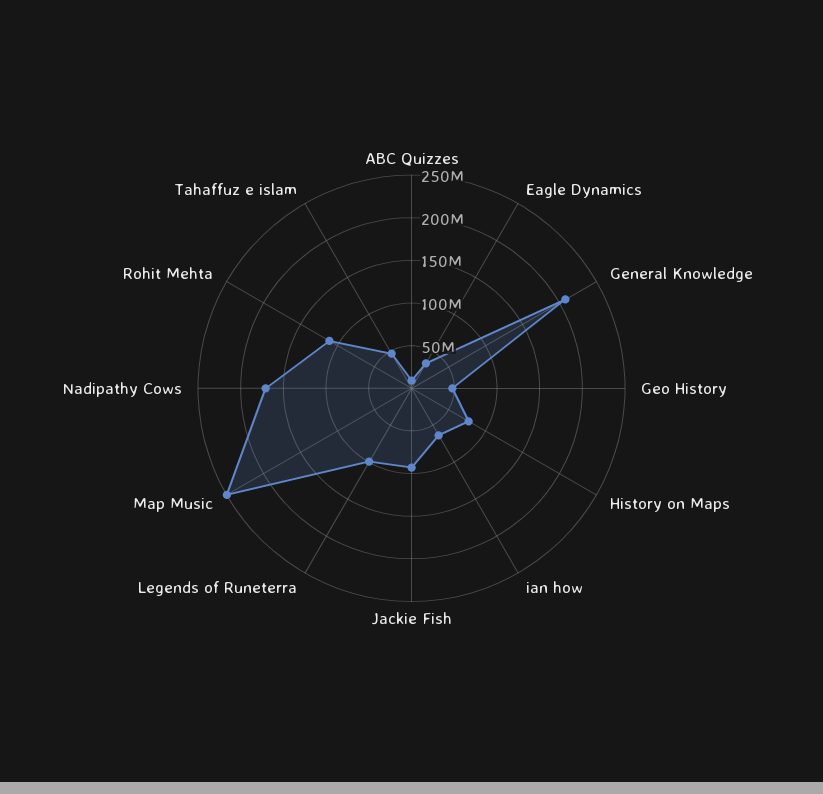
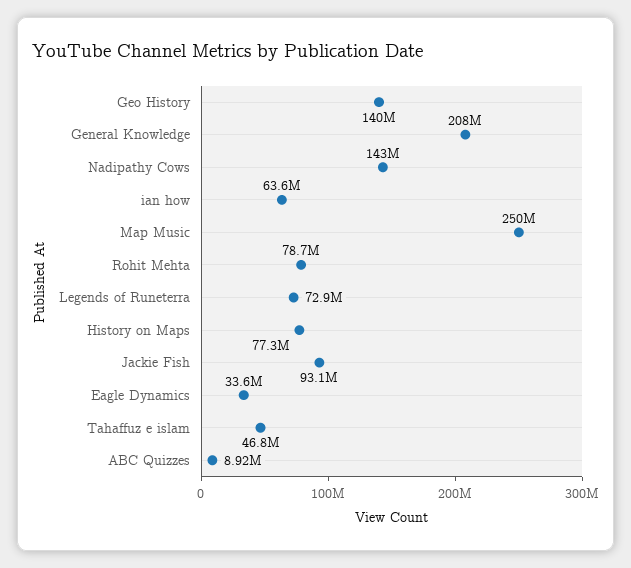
  {
    "ABC Quizzes": 8920000,
    "Eagle Dynamics": 33600000,
    "General Knowledge": 208000000,
-   "Geo History": 50000000,
+   "Geo History": 140000000,
    "History on Maps": 77300000,
    "ian how": 63600000,
    "Jackie Fish": 93100000,
-   "Legends of Runeterra": 100000000,
+   "Legends of Runeterra": 72900000,
    "Map Music": 250000000,
-   "Nadipathy Cows": 170000000,
+   "Nadipathy Cows": 143000000,
-   "Rohit Mehta": 110000000,
+   "Rohit Mehta": 78700000,
    "Tahaffuz e islam": 46800000
  }

